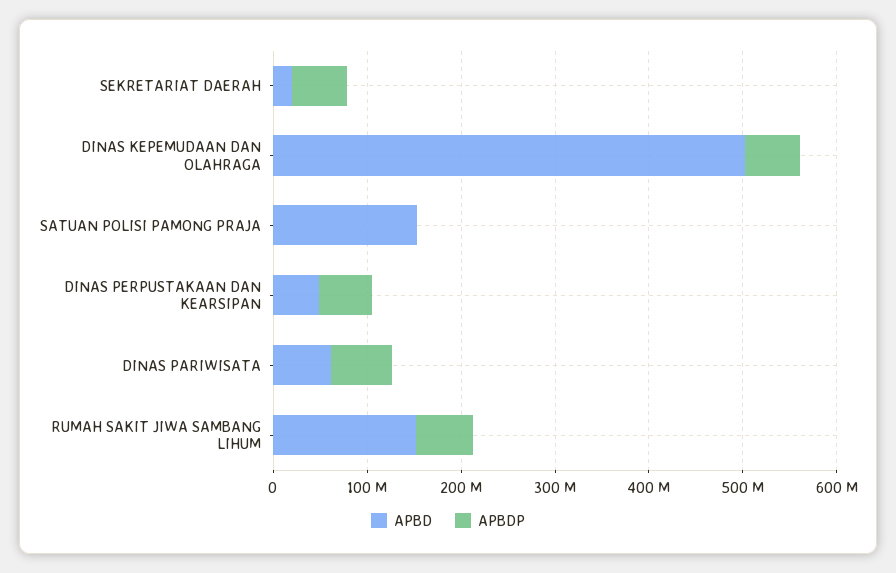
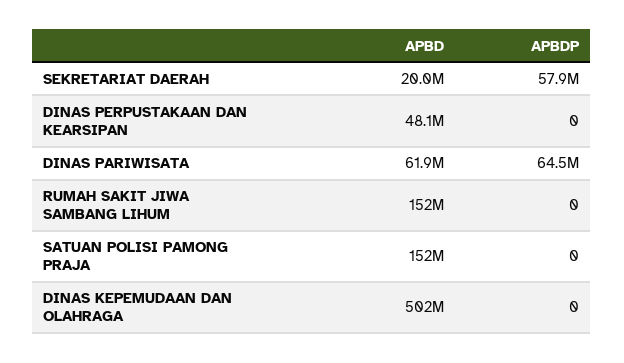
  {
    "APBD": {
      "SEKRETARIAT DAERAH": 20000000,
      "DINAS KEPEMUDAAN DAN OLAHRAGA": 502000000,
      "SATUAN POLISI PAMONG PRAJA": 152000000,
      "DINAS PERPUSTAKAAN DAN KEARSIPAN": 48100000,
      "DINAS PARIWISATA": 61900000,
      "RUMAH SAKIT JIWA SAMBANG LIHUM": 152000000
    },
    "APBDP": {
      "SEKRETARIAT DAERAH": 57900000,
-     "DINAS KEPEMUDAAN DAN OLAHRAGA": 60000000,
+     "DINAS KEPEMUDAAN DAN OLAHRAGA": 0,
      "SATUAN POLISI PAMONG PRAJA": 0,
-     "DINAS PERPUSTAKAAN DAN KEARSIPAN": 60000000,
+     "DINAS PERPUSTAKAAN DAN KEARSIPAN": 0,
      "DINAS PARIWISATA": 64500000,
-     "RUMAH SAKIT JIWA SAMBANG LIHUM": 60000000
+     "RUMAH SAKIT JIWA SAMBANG LIHUM": 0
    }
  }

